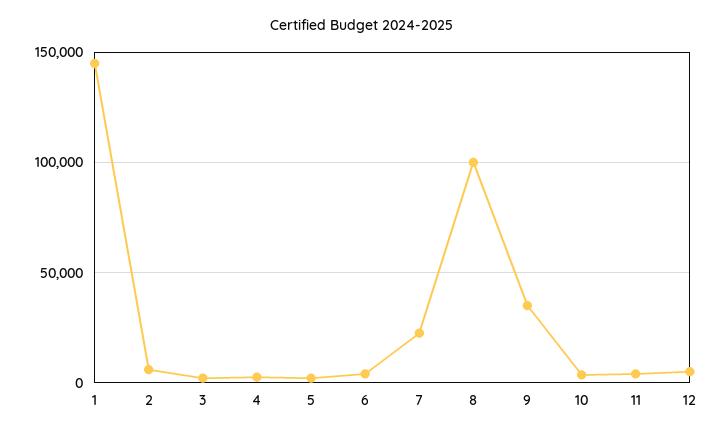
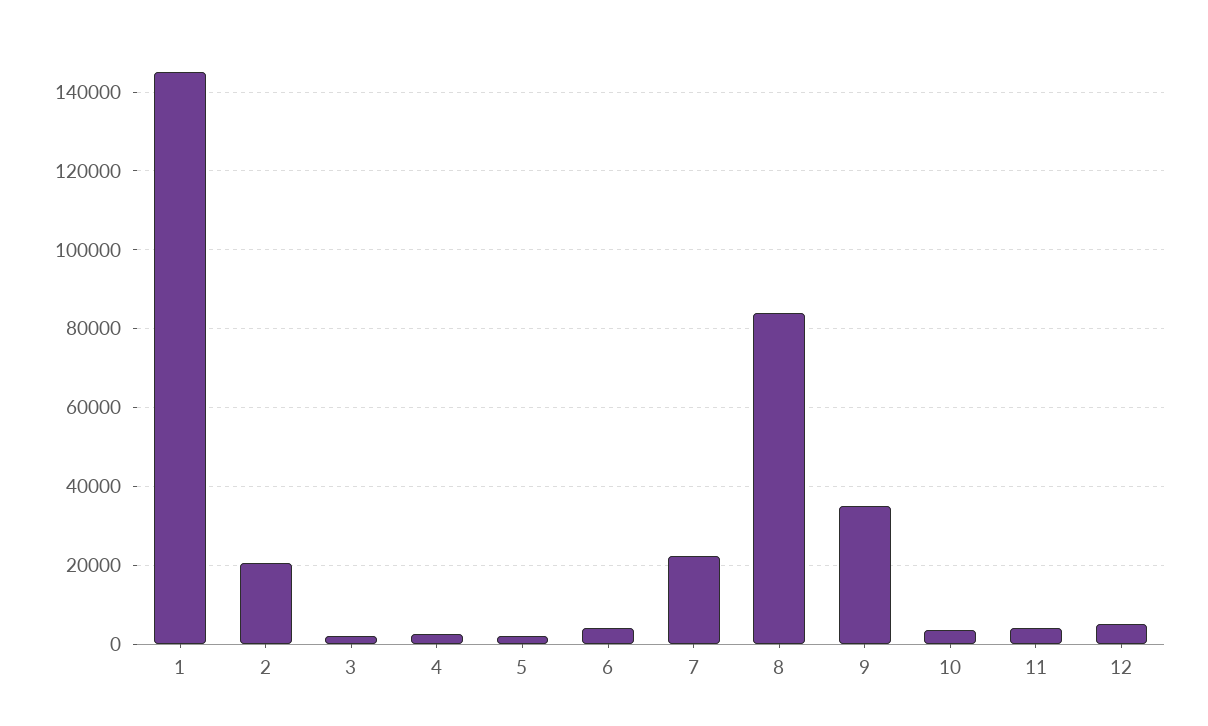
  {
    "1": 146000,
-   "2": 5000,
+   "2": 20000,
    "3": 2000,
    "4": 2000,
    "5": 2000,
    "6": 4000,
    "7": 22000,
-   "8": 100000,
+   "8": 84000,
    "9": 36000,
    "10": 4000,
    "11": 4000,
    "12": 6000
  }

